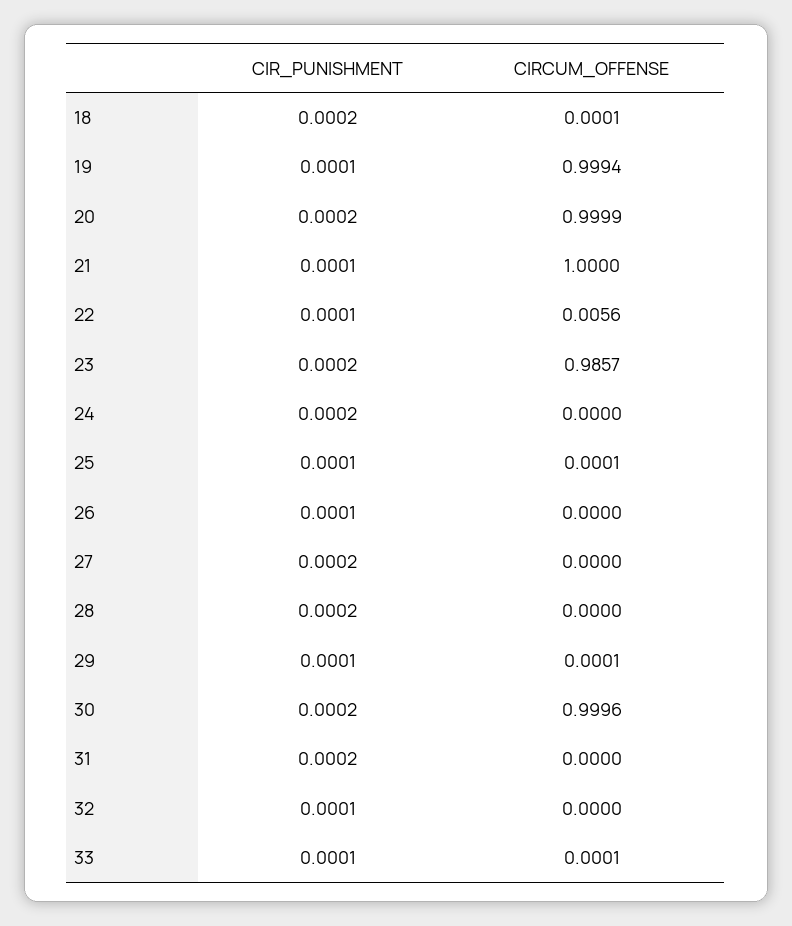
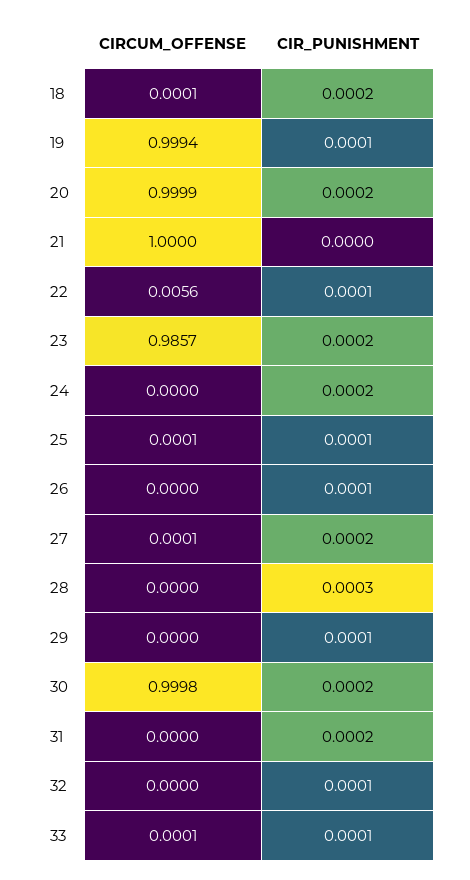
  {
    "CIR_PUNISHMENT": {
      "18": 0.0002,
      "19": 0.0001,
      "20": 0.0002,
-     "21": 0.0001,
+     "21": 0,
      "22": 0.0001,
      "23": 0.0002,
      "24": 0.0002,
      "25": 0.0001,
      "26": 0.0001,
      "27": 0.0002,
-     "28": 0.0002,
+     "28": 0.0003,
      "29": 0.0001,
      "30": 0.0002,
      "31": 0.0002,
      "32": 0.0001,
      "33": 0.0001
    },
    "CIRCUM_OFFENSE": {
      "18": 0.0001,
      "19": 0.9994,
      "20": 0.9999,
      "21": 1,
      "22": 0.0056,
      "23": 0.9857,
      "24": 0,
      "25": 0.0001,
      "26": 0,
-     "27": 0,
+     "27": 0.0001,
      "28": 0,
-     "29": 0.0001,
+     "29": 0,
-     "30": 0.9996,
+     "30": 0.9998,
      "31": 0,
      "32": 0,
      "33": 0.0001
    }
  }

